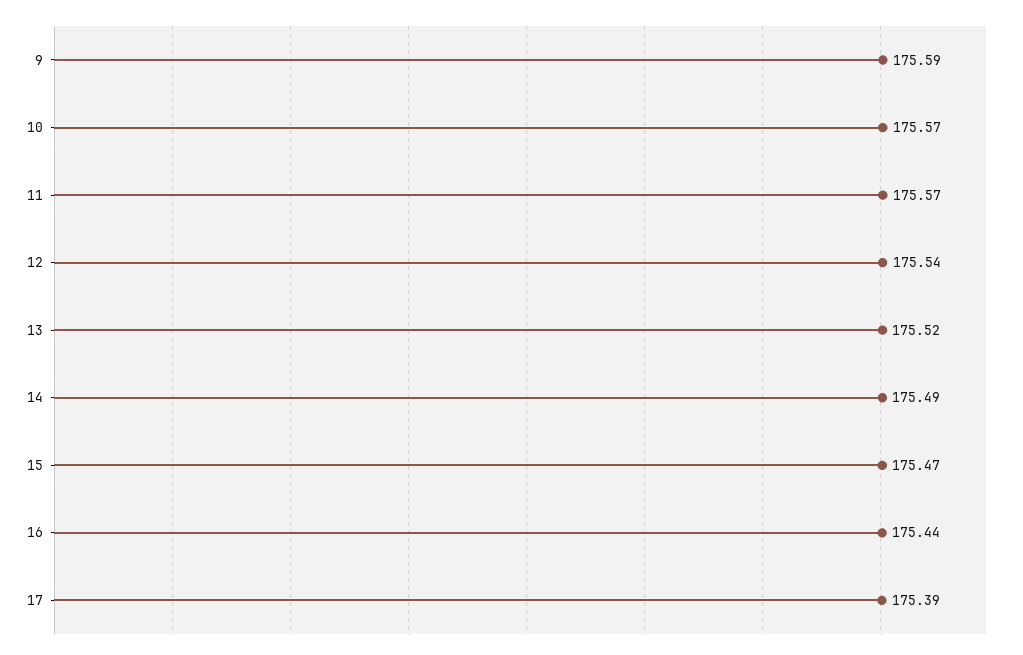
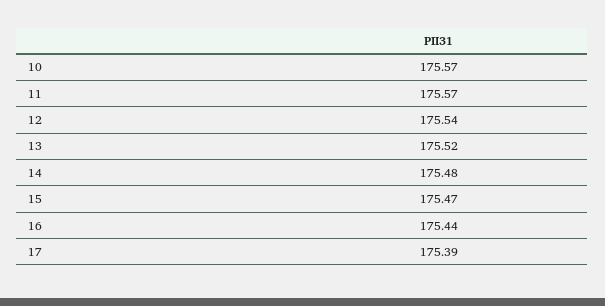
  {
-   "9": 175.59,
    "10": 175.57,
    "11": 175.57,
    "12": 175.54,
    "13": 175.52,
-   "14": 175.49,
+   "14": 175.48,
    "15": 175.47,
    "16": 175.44,
    "17": 175.39
  }

